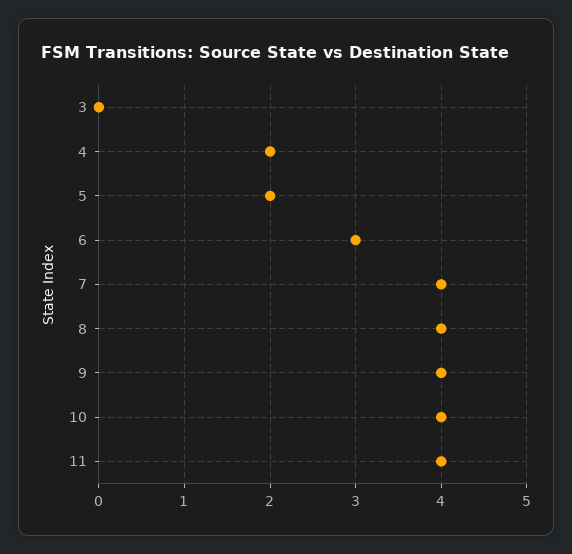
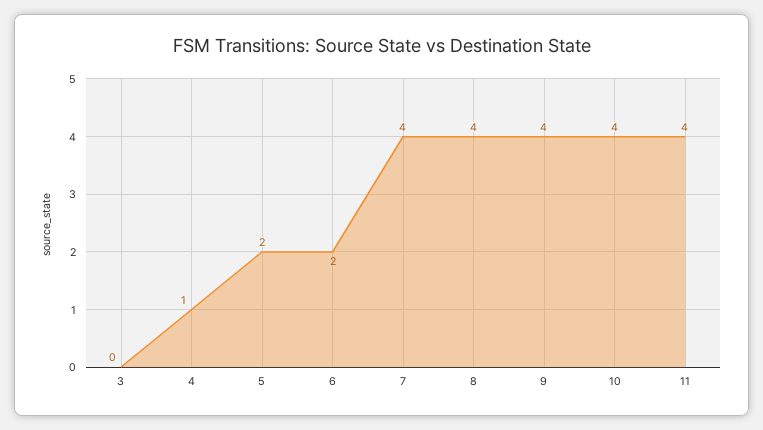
  {
    "3": 0,
-   "4": 2,
+   "4": 1,
    "5": 2,
-   "6": 3,
+   "6": 2,
    "7": 4,
    "8": 4,
    "9": 4,
    "10": 4,
    "11": 4
  }

